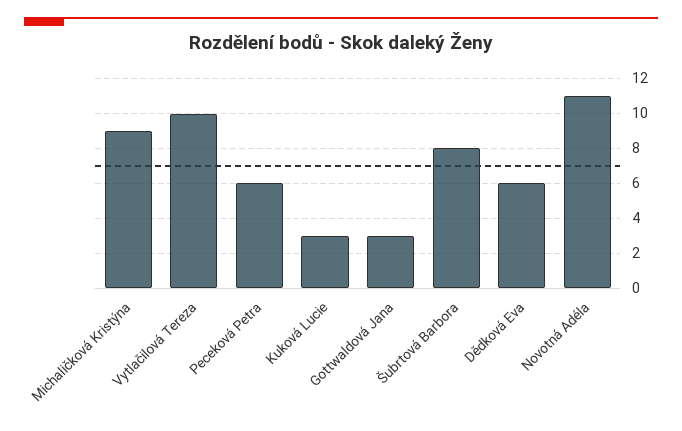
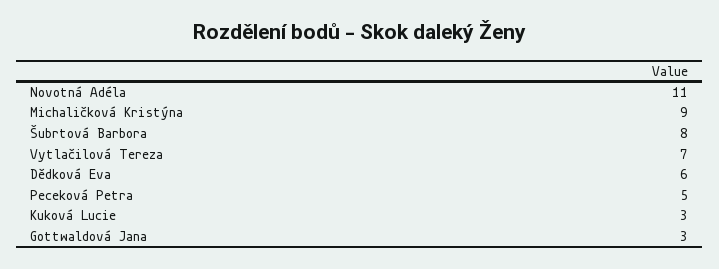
  {
    "Michaličková Kristýna": 9,
-   "Vytlačilová Tereza": 10,
+   "Vytlačilová Tereza": 7,
-   "Peceková Petra": 6,
+   "Peceková Petra": 5,
    "Kuková Lucie": 3,
    "Gottwaldová Jana": 3,
    "Šubrtová Barbora": 8,
    "Dědková Eva": 6,
    "Novotná Adéla": 11
  }

